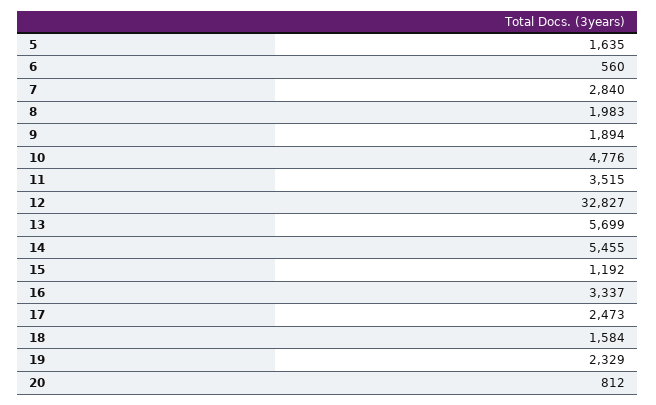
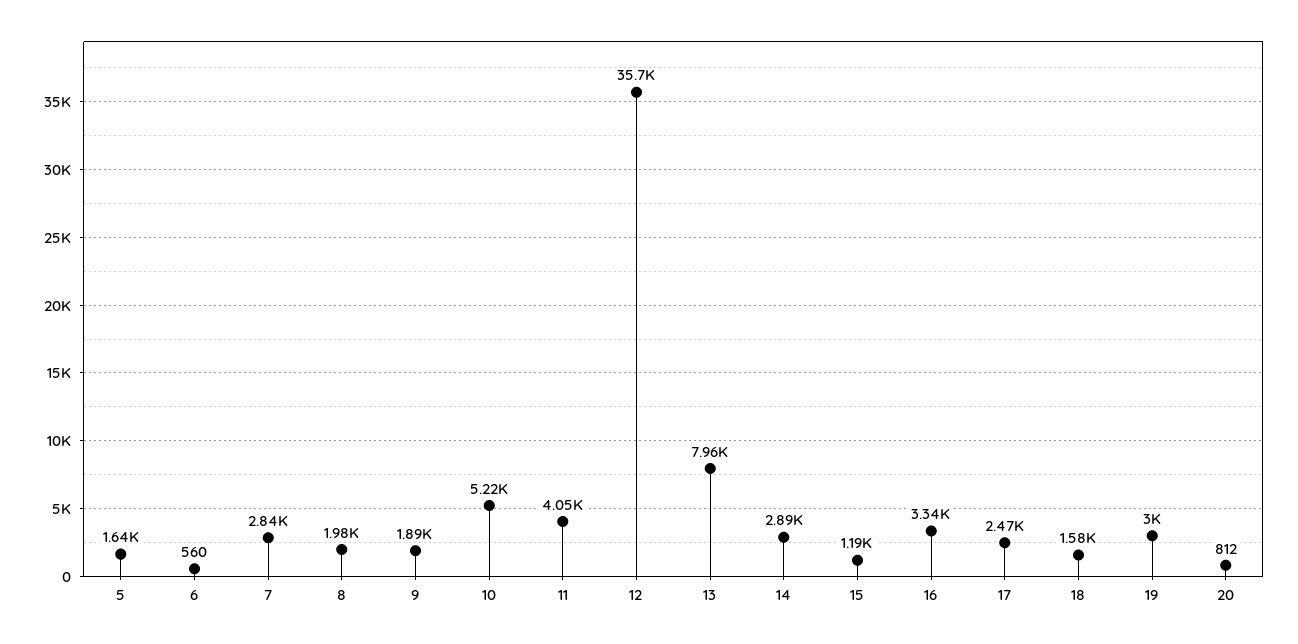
  {
    "5": 1635,
    "6": 560,
    "7": 2840,
    "8": 1983,
    "9": 1894,
-   "10": 4776,
+   "10": 5220,
-   "11": 3515,
+   "11": 4050,
-   "12": 32827,
+   "12": 35700,
-   "13": 5699,
+   "13": 7960,
-   "14": 5455,
+   "14": 2890,
    "15": 1192,
    "16": 3337,
    "17": 2473,
    "18": 1584,
-   "19": 2329,
+   "19": 3000,
    "20": 812
  }

